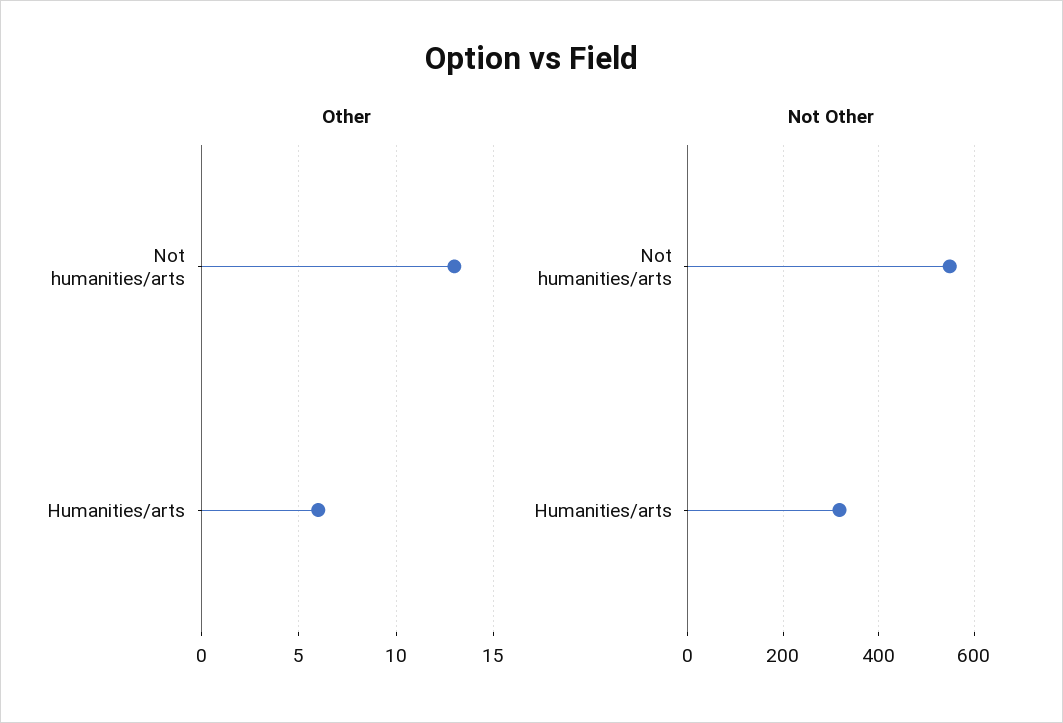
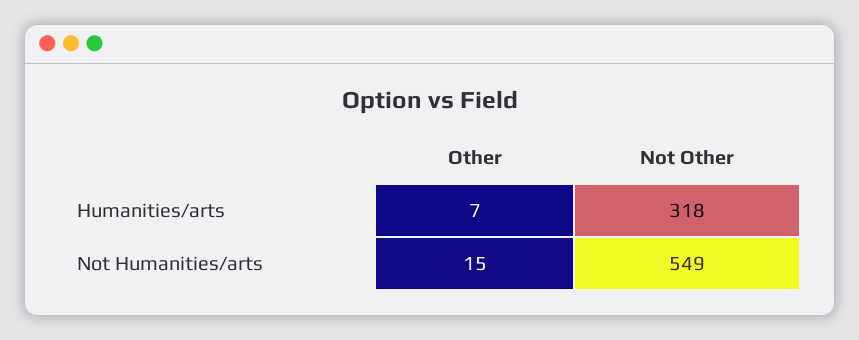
  {
    "Other": {
-     "Not humanities/arts": 13,
+     "Not humanities/arts": 15,
-     "Humanities/arts": 6
+     "Humanities/arts": 7
    },
    "Not Other": {
      "Not humanities/arts": 549,
      "Humanities/arts": 318
    }
  }

